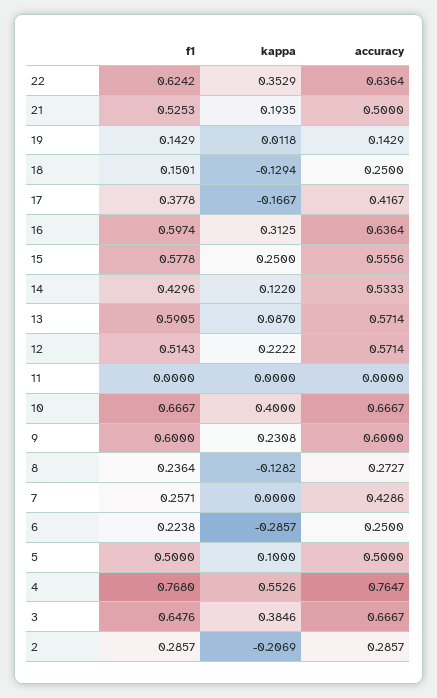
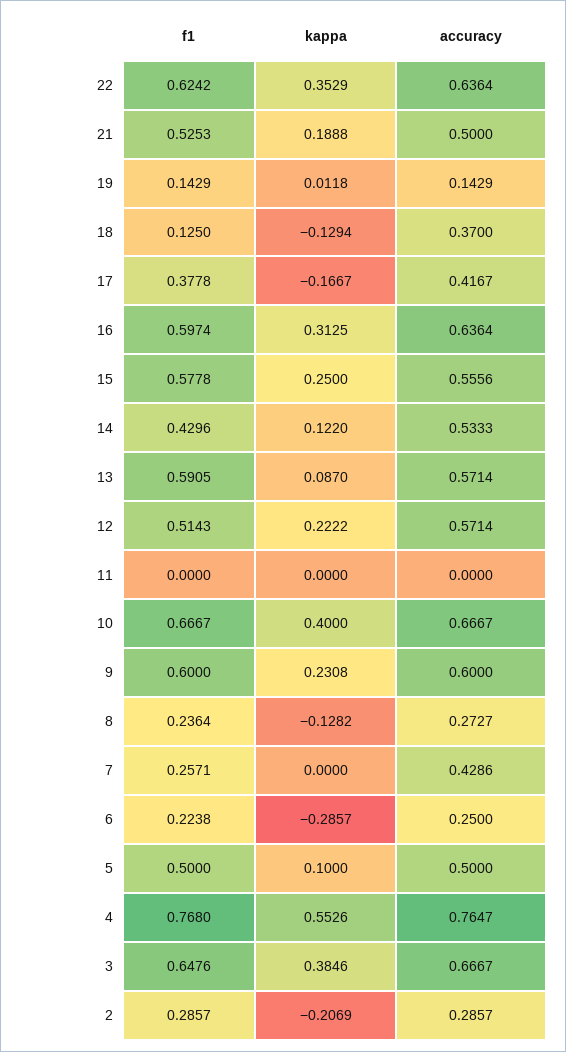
  {
    "f1": {
      "22": 0.6242,
      "21": 0.5253,
      "19": 0.1429,
-     "18": 0.1501,
+     "18": 0.125,
      "17": 0.3778,
      "16": 0.5974,
      "15": 0.5778,
      "14": 0.4296,
      "13": 0.5905,
      "12": 0.5143,
      "11": 0,
      "10": 0.6667,
      "9": 0.6,
      "8": 0.2364,
      "7": 0.2571,
      "6": 0.2238,
      "5": 0.5,
      "4": 0.768,
      "3": 0.6476,
      "2": 0.2857
    },
    "kappa": {
      "22": 0.3529,
-     "21": 0.1935,
+     "21": 0.1888,
      "19": 0.0118,
      "18": -0.1294,
      "17": -0.1667,
      "16": 0.3125,
      "15": 0.25,
      "14": 0.122,
      "13": 0.087,
      "12": 0.2222,
      "11": 0,
      "10": 0.4,
      "9": 0.2308,
      "8": -0.1282,
      "7": 0,
      "6": -0.2857,
      "5": 0.1,
      "4": 0.5526,
      "3": 0.3846,
      "2": -0.2069
    },
    "accuracy": {
      "22": 0.6364,
      "21": 0.5,
      "19": 0.1429,
-     "18": 0.25,
+     "18": 0.37,
      "17": 0.4167,
      "16": 0.6364,
      "15": 0.5556,
      "14": 0.5333,
      "13": 0.5714,
      "12": 0.5714,
      "11": 0,
      "10": 0.6667,
      "9": 0.6,
      "8": 0.2727,
      "7": 0.4286,
      "6": 0.25,
      "5": 0.5,
      "4": 0.7647,
      "3": 0.6667,
      "2": 0.2857
    }
  }

